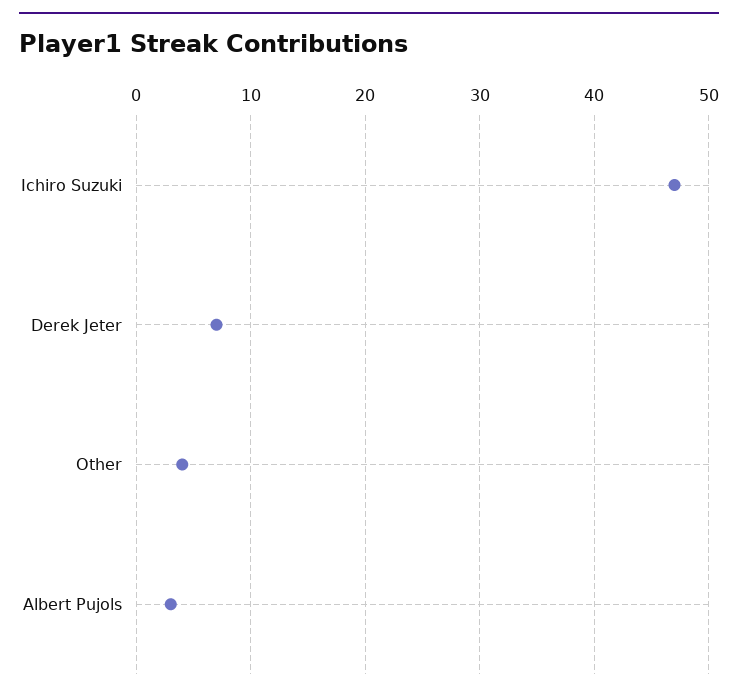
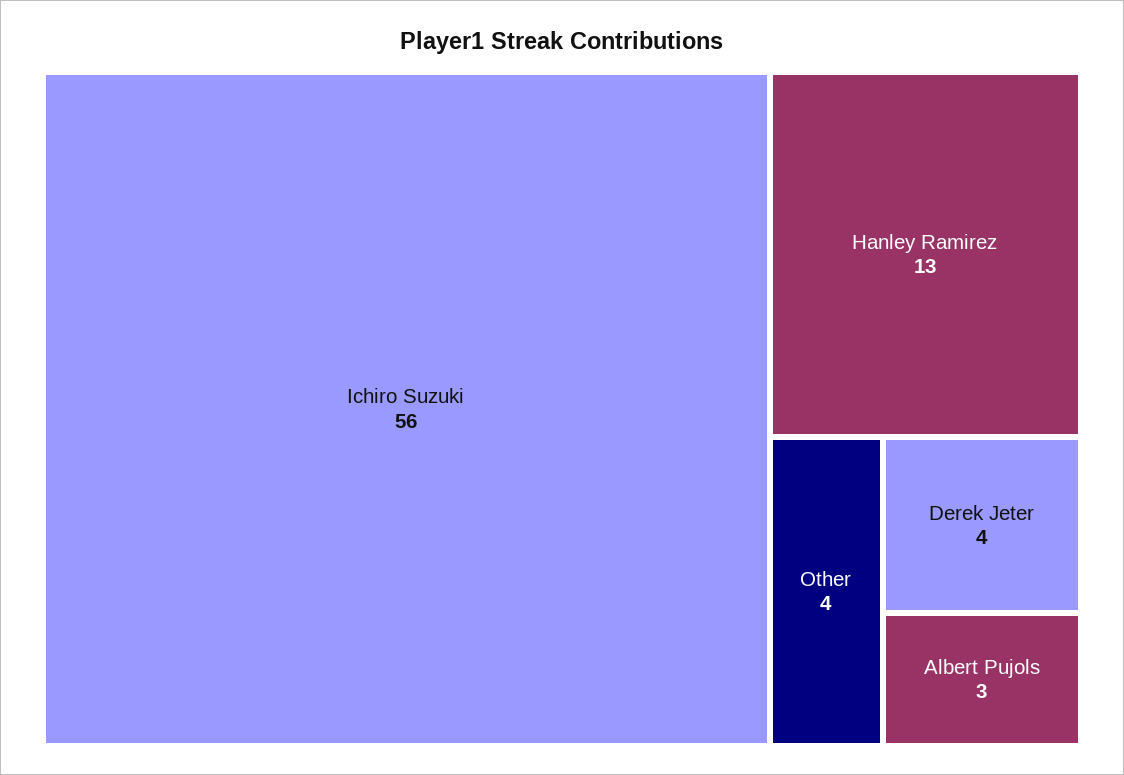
  {
-   "Ichiro Suzuki": 47,
+   "Ichiro Suzuki": 56,
-   "Derek Jeter": 7,
+   "Derek Jeter": 4,
    "Other": 4,
-   "Albert Pujols": 3
+   "Albert Pujols": 3,
+   "Hanley Ramirez": 13
  }

